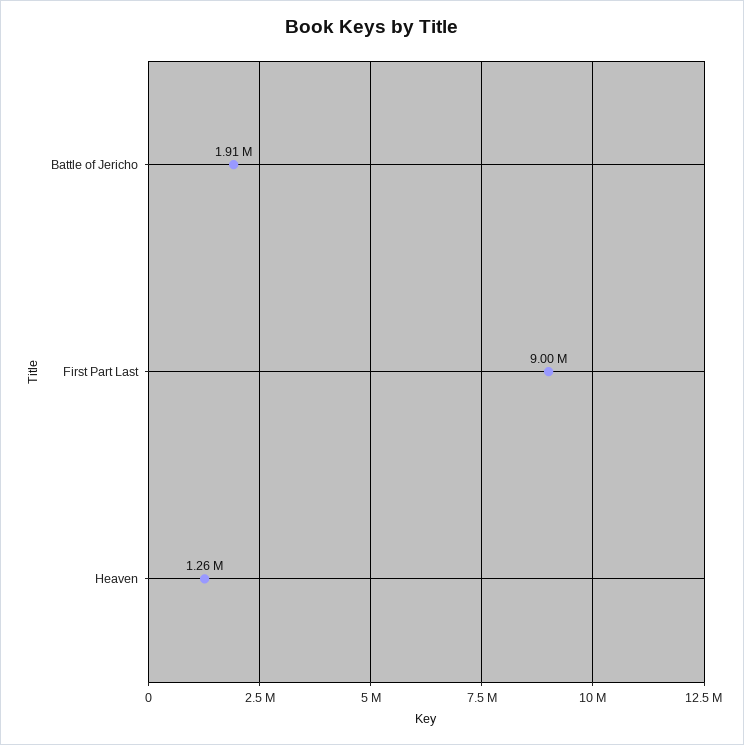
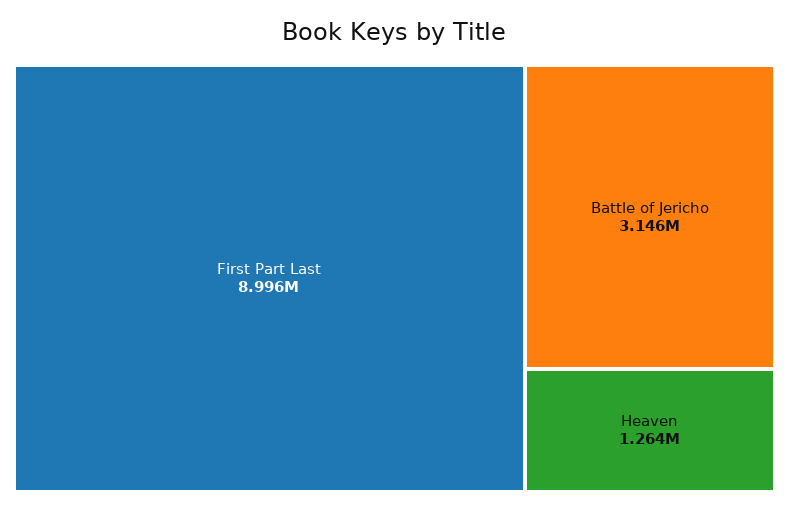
  {
-   "Battle of Jericho": 1910000,
+   "Battle of Jericho": 3146000,
    "First Part Last": 8996000,
    "Heaven": 1264000
  }

